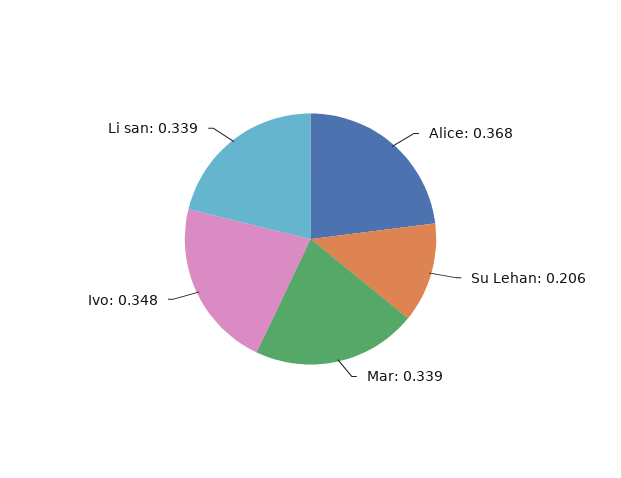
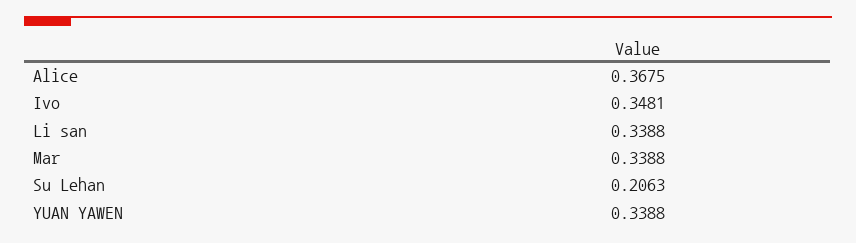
  {
    "Alice": 0.3675,
    "Su Lehan": 0.2063,
    "Mar": 0.3388,
    "Ivo": 0.3481,
-   "Li san": 0.3388
+   "Li san": 0.3388,
+   "YUAN YAWEN": 0.3388
  }

